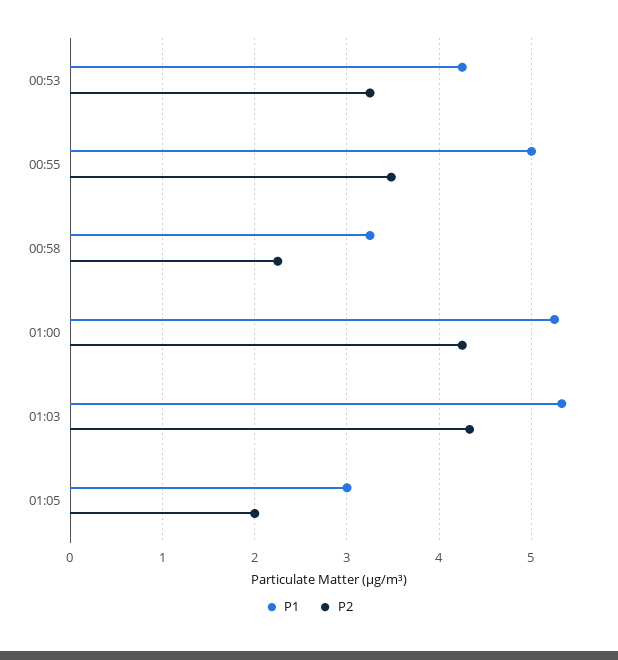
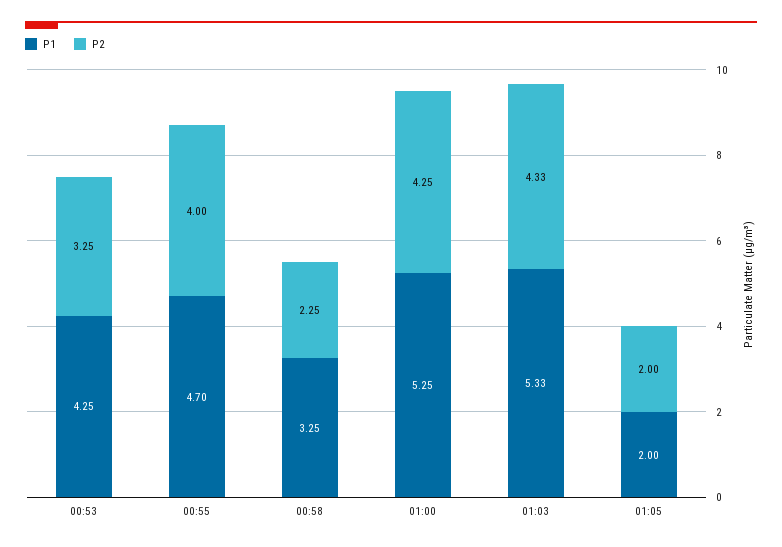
  {
    "P1": {
      "00:53": 4.25,
-     "00:55": 5,
+     "00:55": 4.7,
      "00:58": 3.25,
      "01:00": 5.25,
      "01:03": 5.33,
-     "01:05": 3
+     "01:05": 2
    },
    "P2": {
      "00:53": 3.25,
-     "00:55": 3.5,
+     "00:55": 4,
      "00:58": 2.25,
      "01:00": 4.25,
      "01:03": 4.33,
      "01:05": 2
    }
  }

